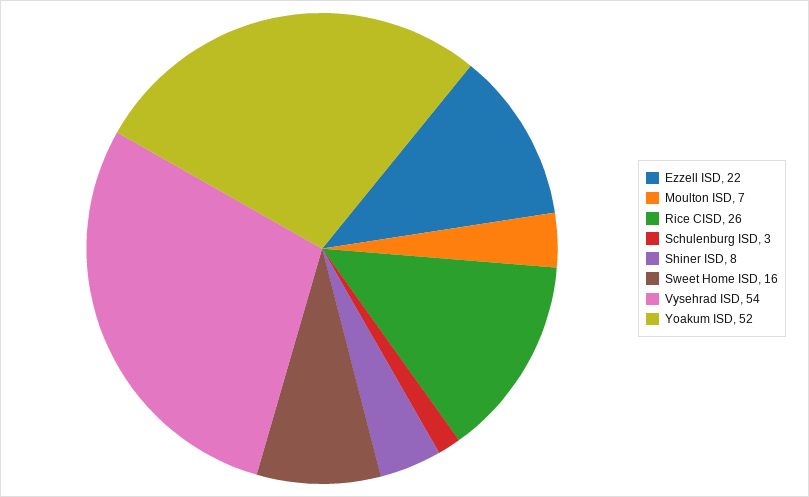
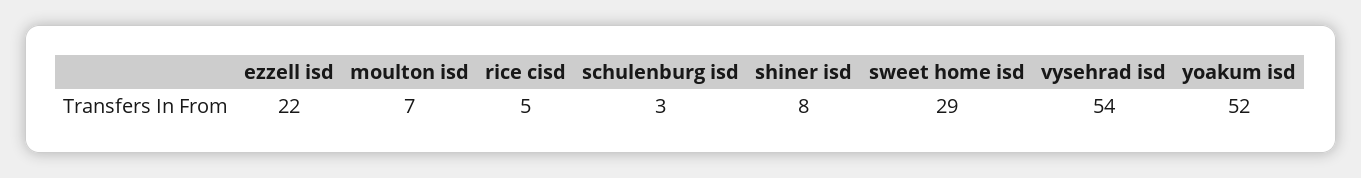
  {
    "Ezzell ISD": 22,
    "Moulton ISD": 7,
-   "Rice CISD": 26,
+   "Rice CISD": 5,
    "Schulenburg ISD": 3,
    "Shiner ISD": 8,
-   "Sweet Home ISD": 16,
+   "Sweet Home ISD": 29,
    "Vysehrad ISD": 54,
    "Yoakum ISD": 52
  }

